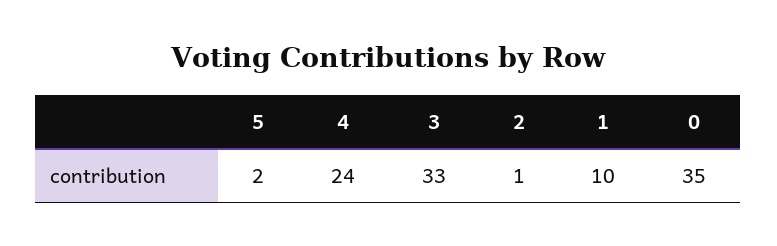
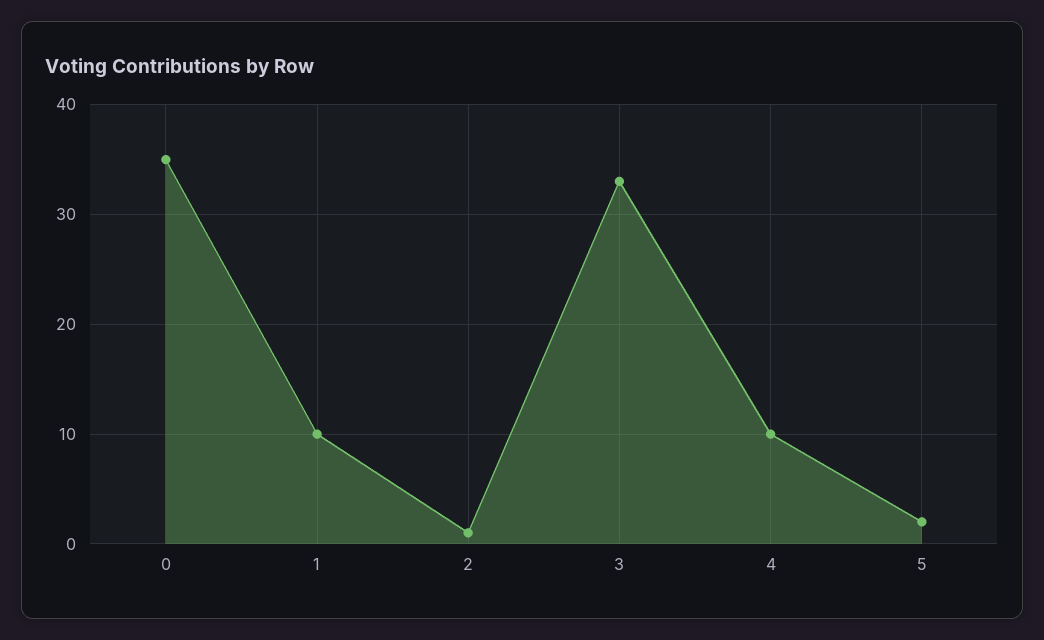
  {
    "5": 2,
-   "4": 24,
+   "4": 10,
    "3": 33,
    "2": 1,
    "1": 10,
    "0": 35
  }

